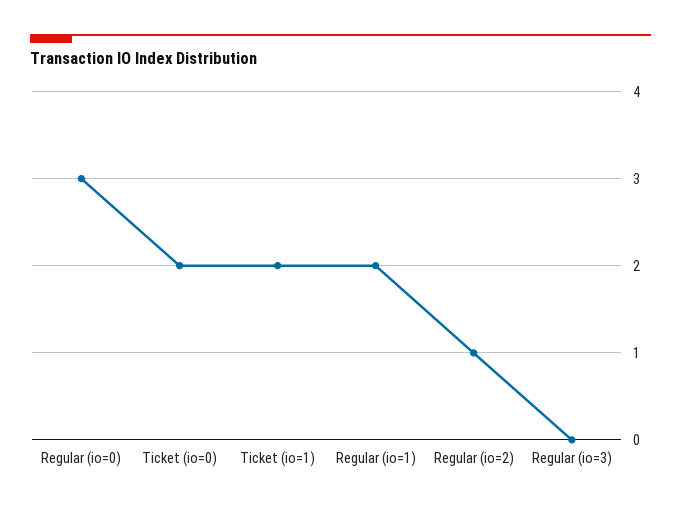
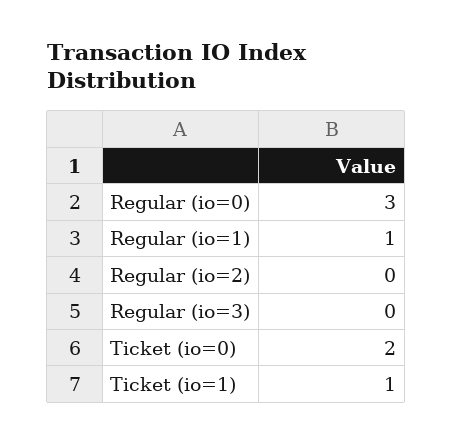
  {
    "Regular (io=0)": 3,
    "Ticket (io=0)": 2,
-   "Ticket (io=1)": 2,
+   "Ticket (io=1)": 1,
-   "Regular (io=1)": 2,
+   "Regular (io=1)": 1,
-   "Regular (io=2)": 1,
+   "Regular (io=2)": 0,
    "Regular (io=3)": 0
  }

